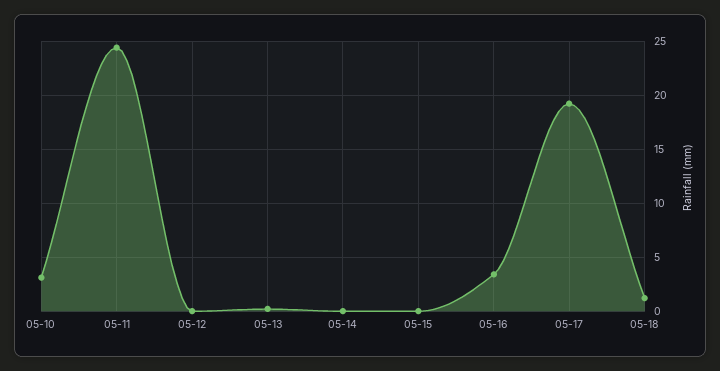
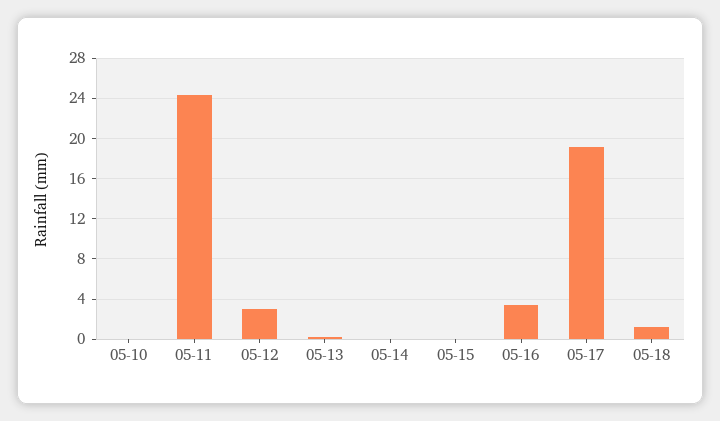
  {
-   "05-10": 3,
+   "05-10": 0,
    "05-11": 24,
-   "05-12": 0,
+   "05-12": 3,
    "05-13": 0,
    "05-14": 0,
    "05-15": 0,
    "05-16": 3,
    "05-17": 19,
    "05-18": 1
  }

